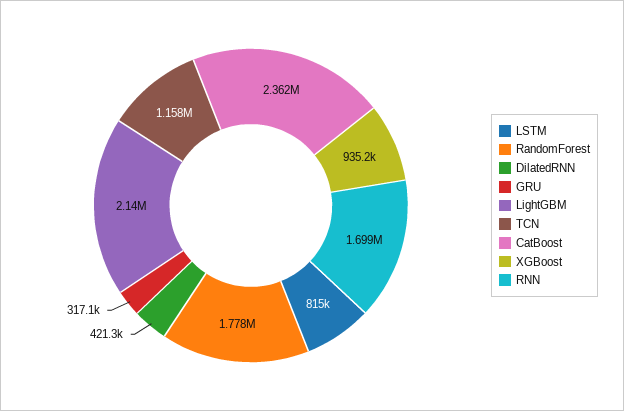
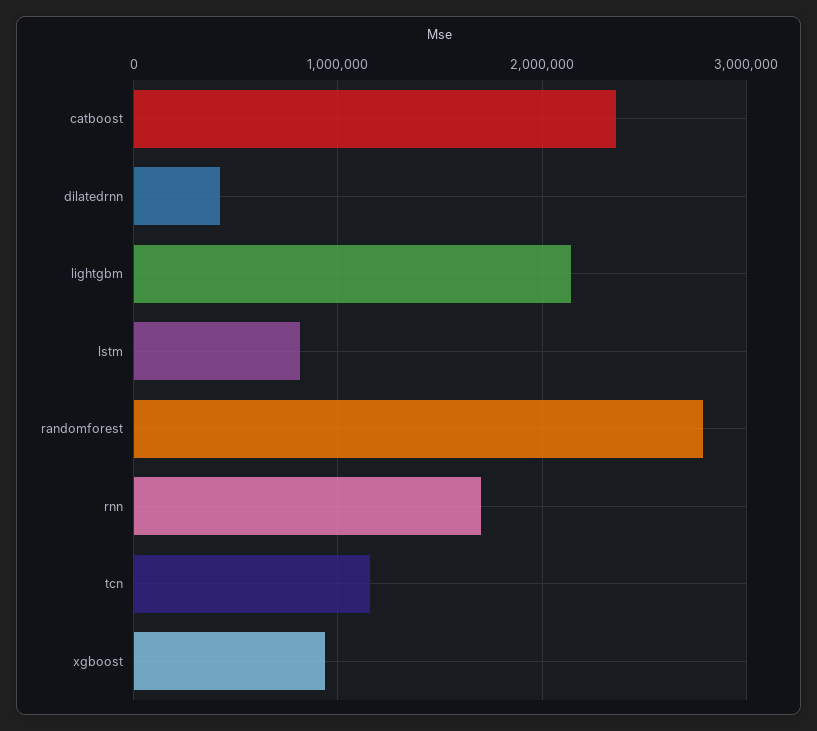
  {
    "LSTM": 815000,
-   "RandomForest": 1778000,
+   "RandomForest": 2800000,
    "DilatedRNN": 421300,
-   "GRU": 317100,
    "LightGBM": 2140000,
    "TCN": 1158000,
    "CatBoost": 2362000,
    "XGBoost": 935200,
    "RNN": 1699000
  }

